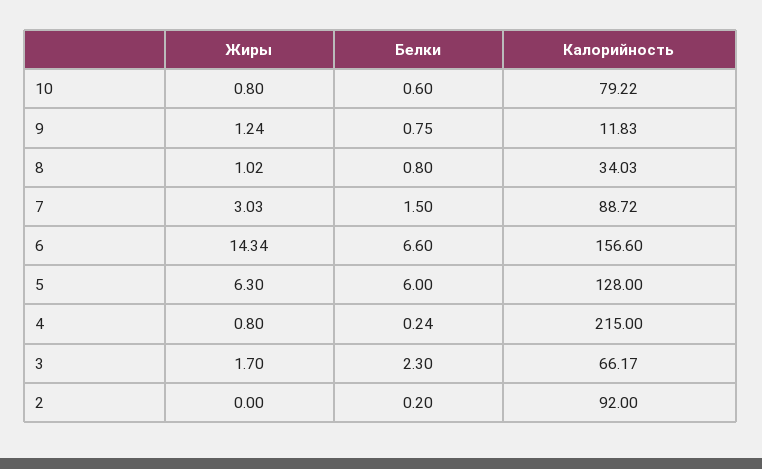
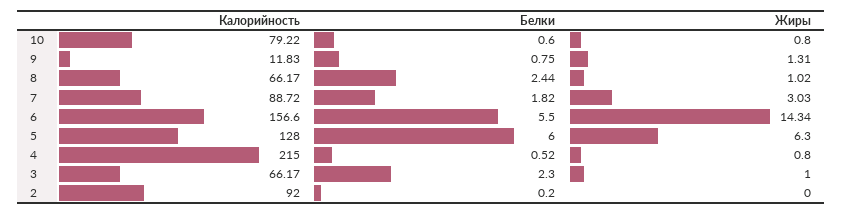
  {
    "Жиры": {
      "10": 0.8,
-     "9": 1.24,
+     "9": 1.31,
      "8": 1.02,
      "7": 3.03,
      "6": 14.34,
      "5": 6.3,
      "4": 0.8,
-     "3": 1.7,
+     "3": 1,
      "2": 0
    },
    "Белки": {
      "10": 0.6,
      "9": 0.75,
-     "8": 0.8,
+     "8": 2.44,
-     "7": 1.5,
+     "7": 1.82,
-     "6": 6.6,
+     "6": 5.5,
      "5": 6,
-     "4": 0.24,
+     "4": 0.52,
      "3": 2.3,
      "2": 0.2
    },
    "Калорийность": {
      "10": 79.22,
      "9": 11.83,
-     "8": 34.03,
+     "8": 66.17,
      "7": 88.72,
      "6": 156.6,
      "5": 128,
      "4": 215,
      "3": 66.17,
      "2": 92
    }
  }

